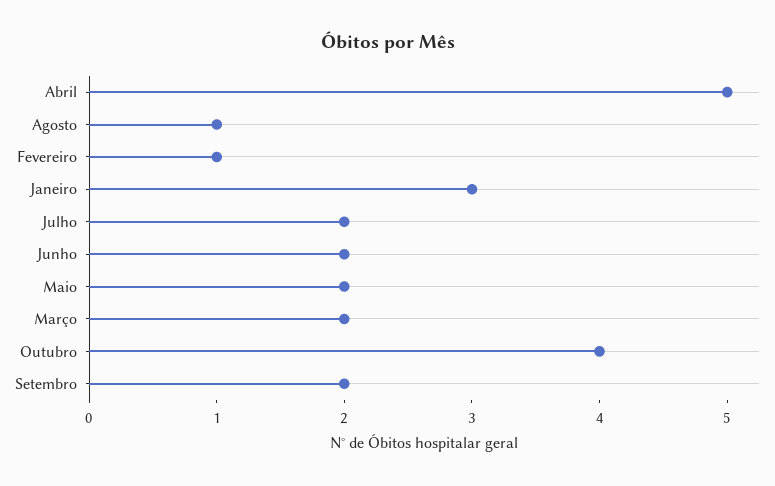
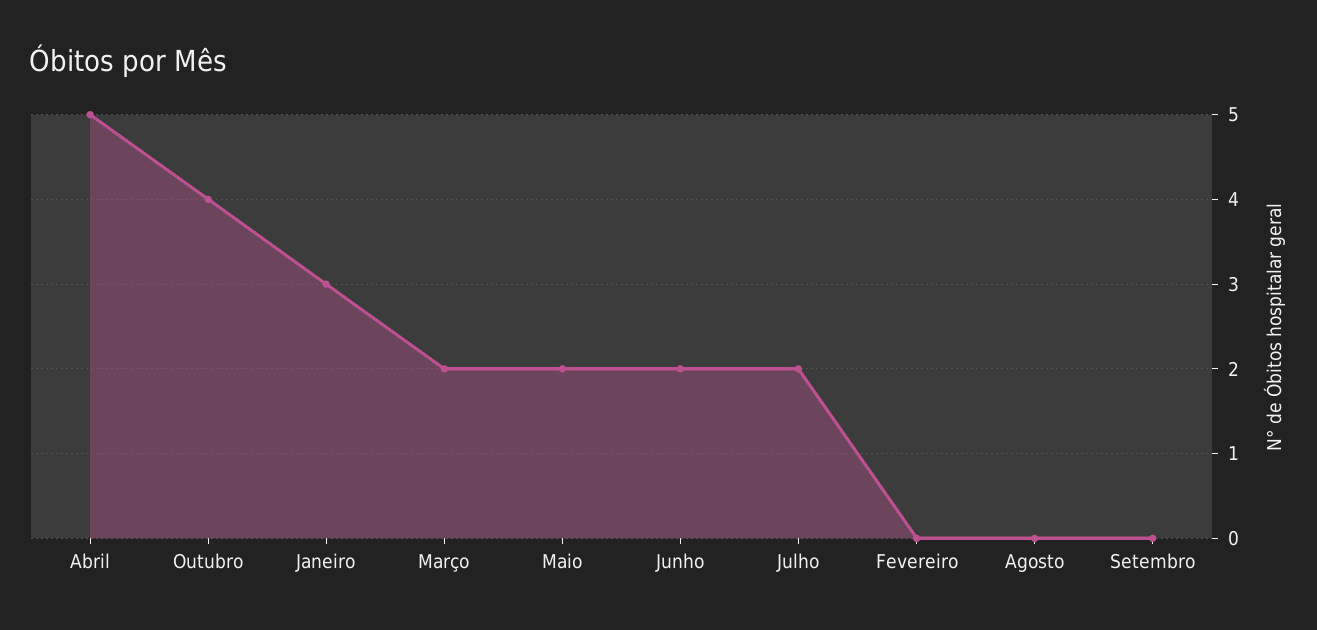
  {
    "Abril": 5,
-   "Agosto": 1,
+   "Agosto": 0,
-   "Fevereiro": 1,
+   "Fevereiro": 0,
    "Janeiro": 3,
    "Julho": 2,
    "Junho": 2,
    "Maio": 2,
    "Março": 2,
    "Outubro": 4,
-   "Setembro": 2
+   "Setembro": 0
  }

